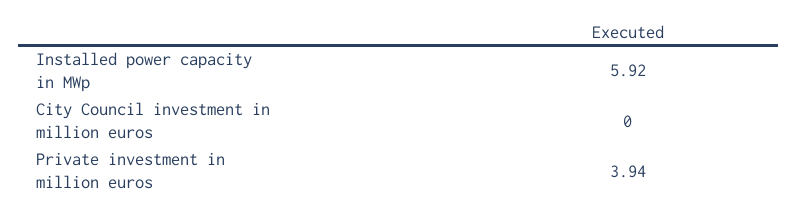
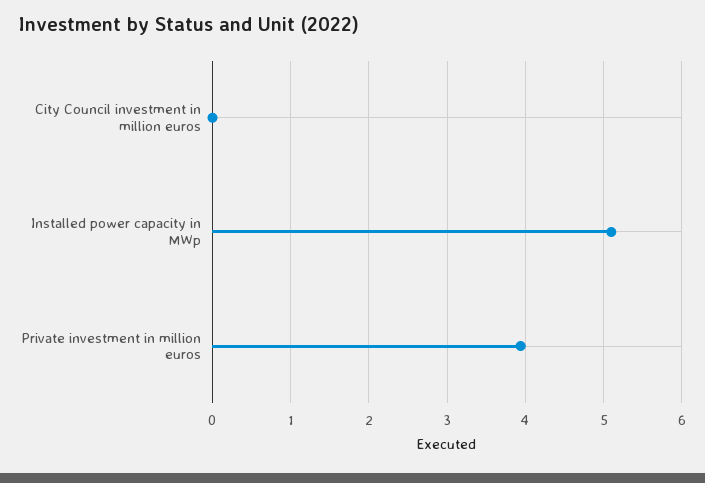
  {
-   "Installed power capacity in MWp": 5.92,
+   "Installed power capacity in MWp": 5.1,
    "City Council investment in million euros": 0,
    "Private investment in million euros": 3.94
  }

